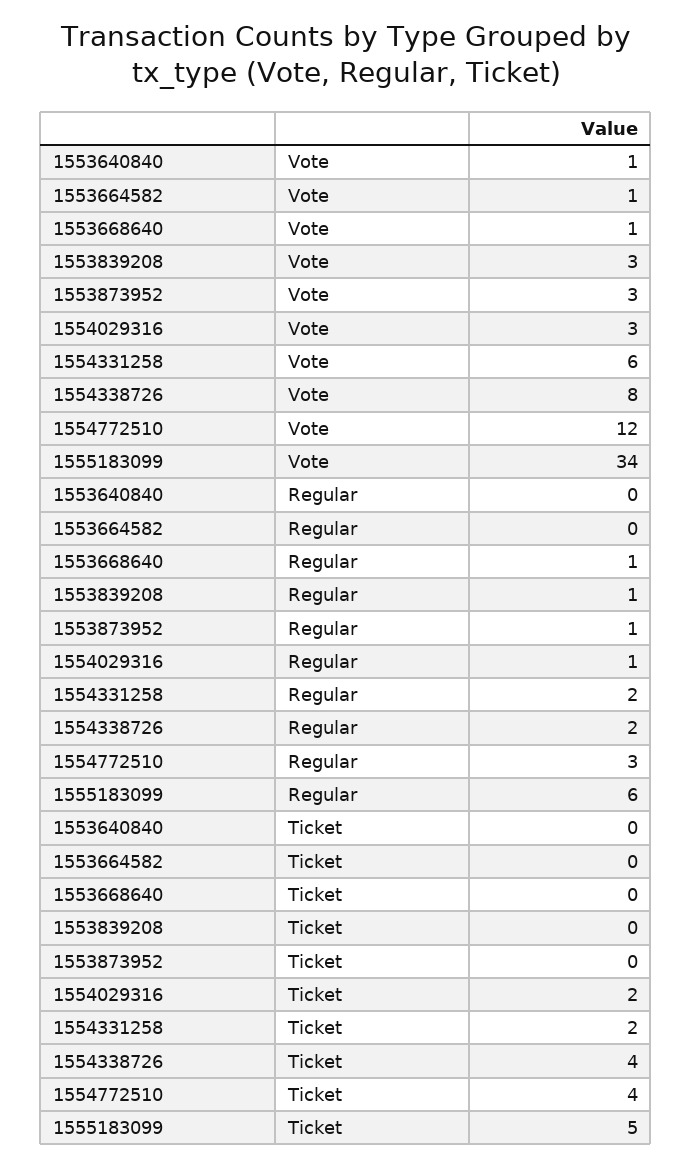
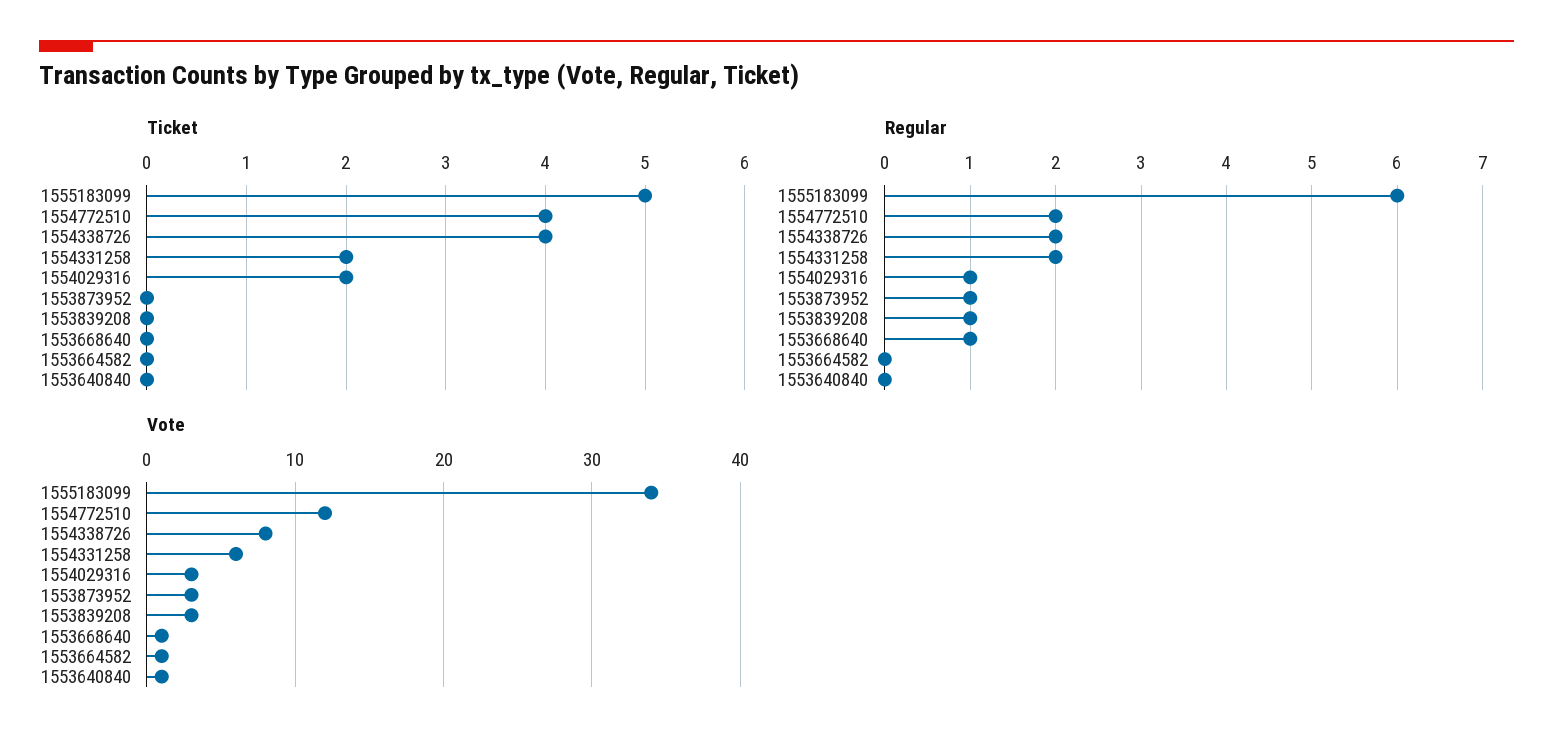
  {
    "Vote": {
      "1553640840": 1,
      "1553664582": 1,
      "1553668640": 1,
      "1553839208": 3,
      "1553873952": 3,
      "1554029316": 3,
      "1554331258": 6,
      "1554338726": 8,
      "1554772510": 12,
      "1555183099": 34
    },
    "Regular": {
      "1553640840": 0,
      "1553664582": 0,
      "1553668640": 1,
      "1553839208": 1,
      "1553873952": 1,
      "1554029316": 1,
      "1554331258": 2,
      "1554338726": 2,
-     "1554772510": 3,
+     "1554772510": 2,
      "1555183099": 6
    },
    "Ticket": {
      "1553640840": 0,
      "1553664582": 0,
      "1553668640": 0,
      "1553839208": 0,
      "1553873952": 0,
      "1554029316": 2,
      "1554331258": 2,
      "1554338726": 4,
      "1554772510": 4,
      "1555183099": 5
    }
  }

